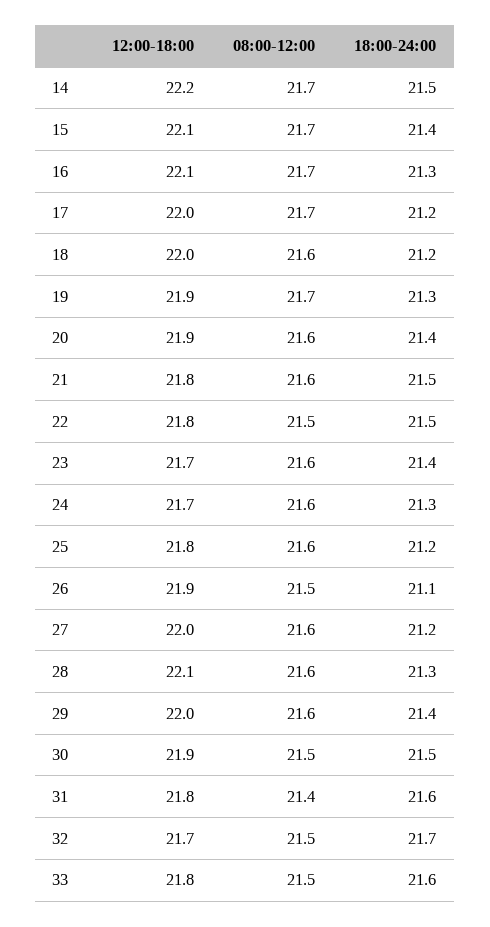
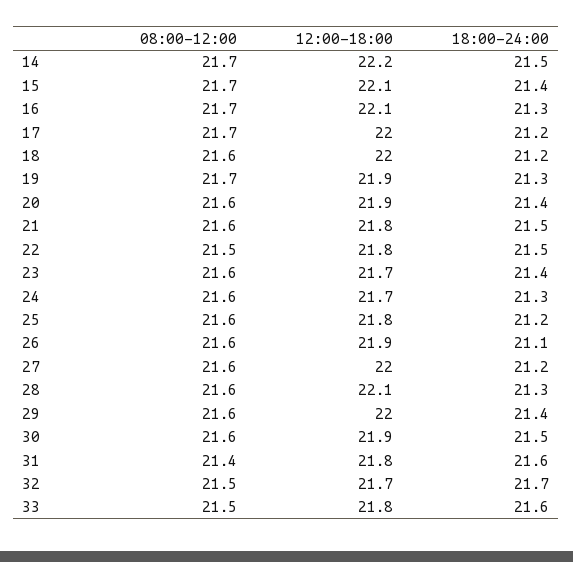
  {
    "12:00-18:00": {
      "14": 22.2,
      "15": 22.1,
      "16": 22.1,
      "17": 22,
      "18": 22,
      "19": 21.9,
      "20": 21.9,
      "21": 21.8,
      "22": 21.8,
      "23": 21.7,
      "24": 21.7,
      "25": 21.8,
      "26": 21.9,
      "27": 22,
      "28": 22.1,
      "29": 22,
      "30": 21.9,
      "31": 21.8,
      "32": 21.7,
      "33": 21.8
    },
    "08:00-12:00": {
      "14": 21.7,
      "15": 21.7,
      "16": 21.7,
      "17": 21.7,
      "18": 21.6,
      "19": 21.7,
      "20": 21.6,
      "21": 21.6,
      "22": 21.5,
      "23": 21.6,
      "24": 21.6,
      "25": 21.6,
-     "26": 21.5,
+     "26": 21.6,
      "27": 21.6,
      "28": 21.6,
      "29": 21.6,
-     "30": 21.5,
+     "30": 21.6,
      "31": 21.4,
      "32": 21.5,
      "33": 21.5
    },
    "18:00-24:00": {
      "14": 21.5,
      "15": 21.4,
      "16": 21.3,
      "17": 21.2,
      "18": 21.2,
      "19": 21.3,
      "20": 21.4,
      "21": 21.5,
      "22": 21.5,
      "23": 21.4,
      "24": 21.3,
      "25": 21.2,
      "26": 21.1,
      "27": 21.2,
      "28": 21.3,
      "29": 21.4,
      "30": 21.5,
      "31": 21.6,
      "32": 21.7,
      "33": 21.6
    }
  }

